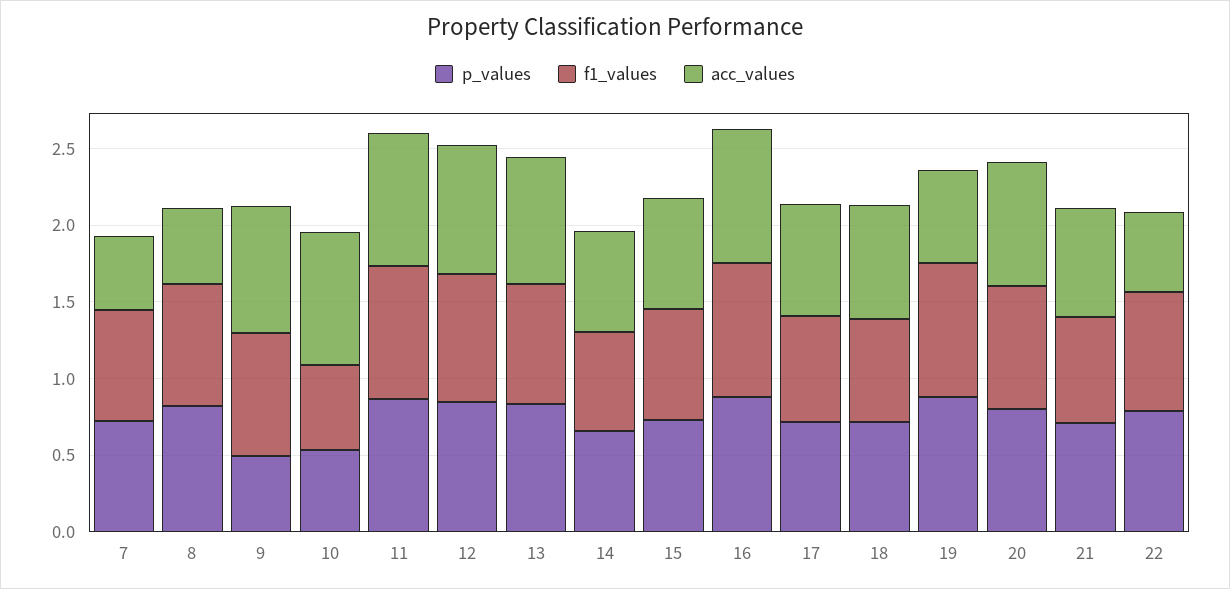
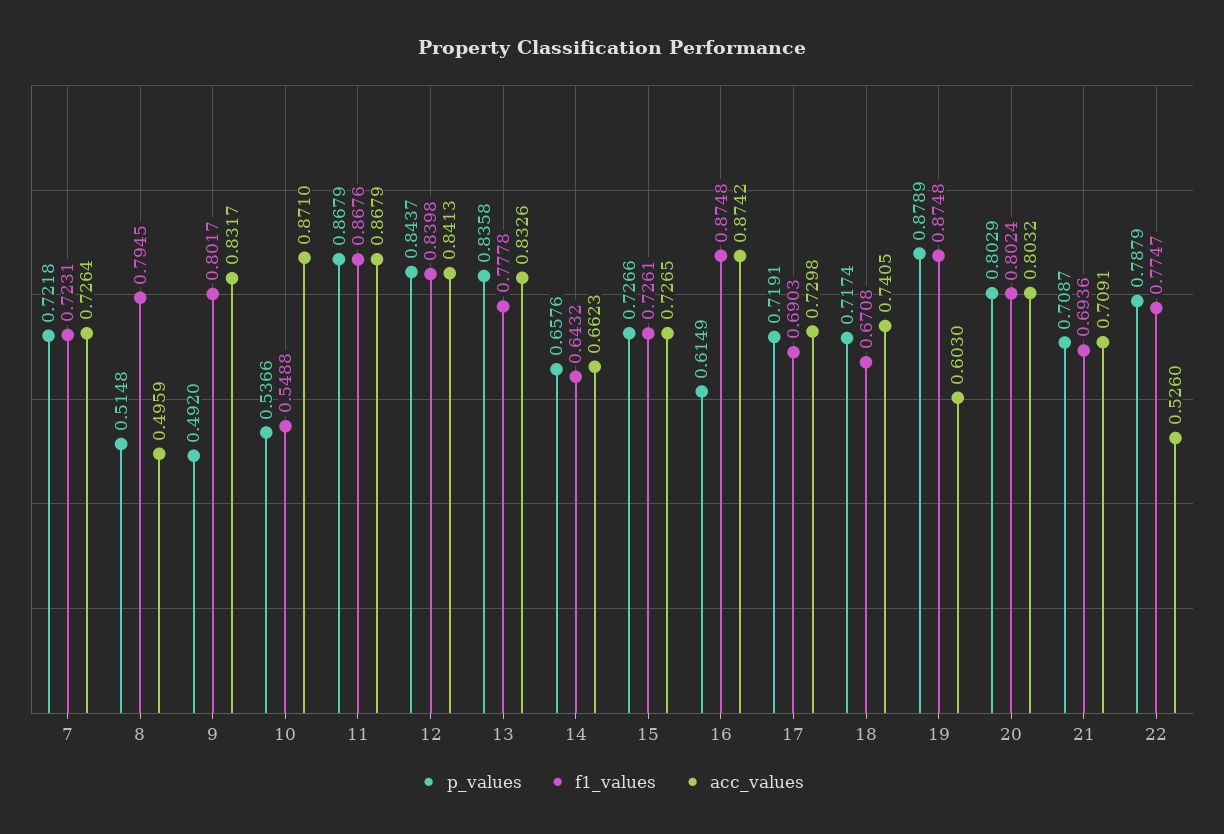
  {
    "p_values": {
      "7": 0.7218,
-     "8": 0.8,
+     "8": 0.5148,
      "9": 0.492,
      "10": 0.5366,
      "11": 0.8679,
      "12": 0.8437,
      "13": 0.8358,
      "14": 0.6576,
      "15": 0.7266,
-     "16": 0.9,
+     "16": 0.6149,
      "17": 0.7191,
      "18": 0.7174,
      "19": 0.8789,
      "20": 0.8029,
      "21": 0.7087,
      "22": 0.7879
    },
    "f1_values": {
      "7": 0.7231,
      "8": 0.7945,
      "9": 0.8017,
      "10": 0.5488,
      "11": 0.8676,
      "12": 0.8398,
      "13": 0.7778,
      "14": 0.6432,
      "15": 0.7261,
      "16": 0.8748,
      "17": 0.6903,
      "18": 0.6708,
      "19": 0.8748,
      "20": 0.8024,
      "21": 0.6936,
      "22": 0.7747
    },
    "acc_values": {
-     "7": 0.5,
+     "7": 0.7264,
      "8": 0.4959,
      "9": 0.8317,
      "10": 0.871,
      "11": 0.8679,
      "12": 0.8413,
      "13": 0.8326,
      "14": 0.6623,
      "15": 0.7265,
      "16": 0.8742,
      "17": 0.7298,
      "18": 0.7405,
      "19": 0.603,
      "20": 0.8032,
      "21": 0.7091,
      "22": 0.526
    }
  }

